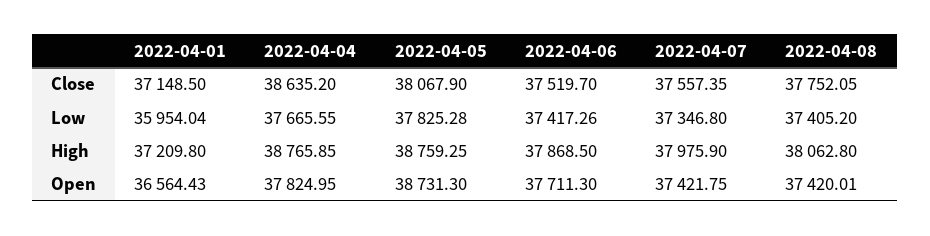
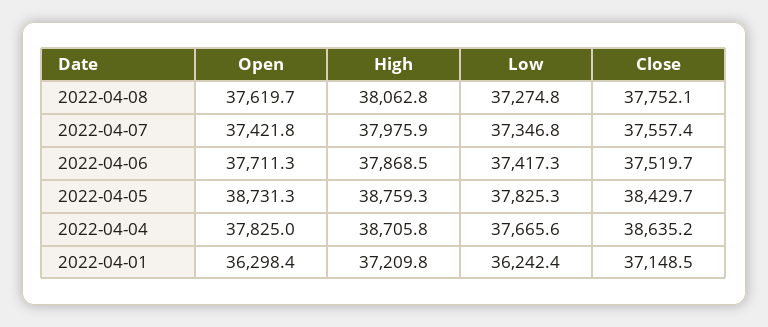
  {
    "2022-04-01": {
      "Close": 37148.5,
-     "Low": 35954.04,
+     "Low": 36242.4,
      "High": 37209.8,
-     "Open": 36564.43
+     "Open": 36298.4
    },
    "2022-04-04": {
      "Close": 38635.2,
      "Low": 37665.55,
-     "High": 38765.85,
+     "High": 38705.8,
      "Open": 37824.95
    },
    "2022-04-05": {
-     "Close": 38067.9,
+     "Close": 38429.7,
      "Low": 37825.28,
      "High": 38759.25,
      "Open": 38731.3
    },
    "2022-04-06": {
      "Close": 37519.7,
      "Low": 37417.26,
      "High": 37868.5,
      "Open": 37711.3
    },
    "2022-04-07": {
      "Close": 37557.35,
      "Low": 37346.8,
      "High": 37975.9,
      "Open": 37421.75
    },
    "2022-04-08": {
      "Close": 37752.05,
-     "Low": 37405.2,
+     "Low": 37274.8,
      "High": 38062.8,
-     "Open": 37420.01
+     "Open": 37619.7
    }
  }

